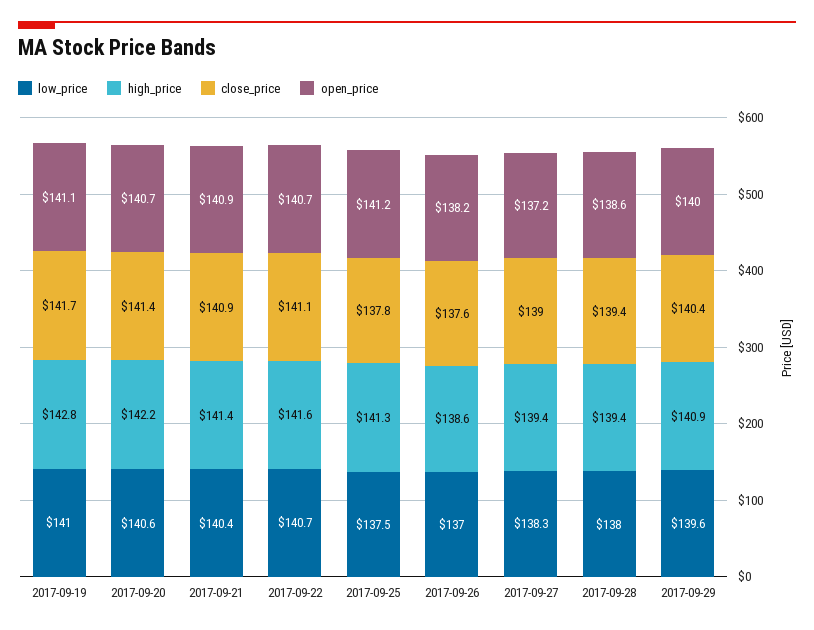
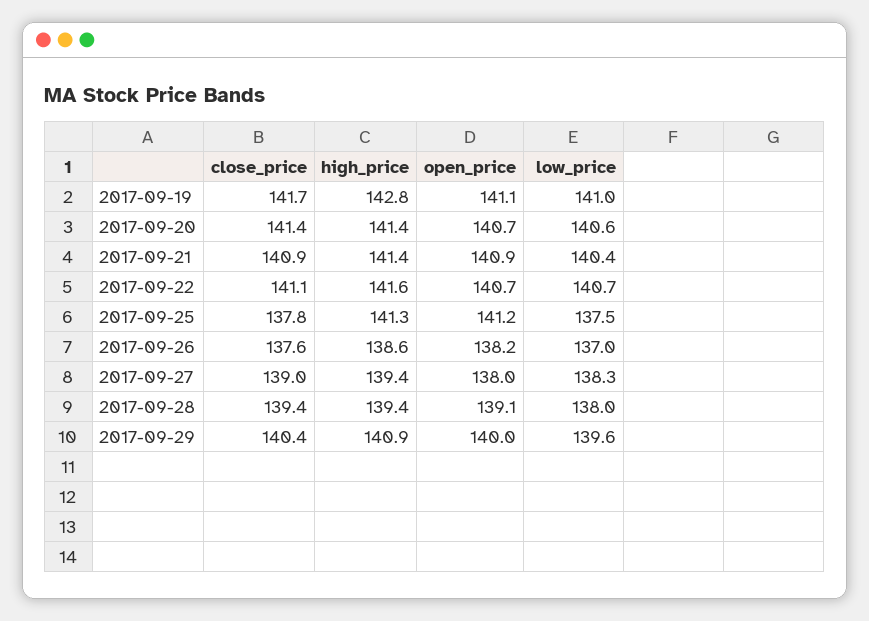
  {
    "low_price": {
      "2017-09-19": 141,
      "2017-09-20": 140.6,
      "2017-09-21": 140.4,
      "2017-09-22": 140.7,
      "2017-09-25": 137.5,
      "2017-09-26": 137,
      "2017-09-27": 138.3,
      "2017-09-28": 138,
      "2017-09-29": 139.6
    },
    "high_price": {
      "2017-09-19": 142.8,
-     "2017-09-20": 142.2,
+     "2017-09-20": 141.4,
      "2017-09-21": 141.4,
      "2017-09-22": 141.6,
      "2017-09-25": 141.3,
      "2017-09-26": 138.6,
      "2017-09-27": 139.4,
      "2017-09-28": 139.4,
      "2017-09-29": 140.9
    },
    "close_price": {
      "2017-09-19": 141.7,
      "2017-09-20": 141.4,
      "2017-09-21": 140.9,
      "2017-09-22": 141.1,
      "2017-09-25": 137.8,
      "2017-09-26": 137.6,
      "2017-09-27": 139,
      "2017-09-28": 139.4,
      "2017-09-29": 140.4
    },
    "open_price": {
      "2017-09-19": 141.1,
      "2017-09-20": 140.7,
      "2017-09-21": 140.9,
      "2017-09-22": 140.7,
      "2017-09-25": 141.2,
      "2017-09-26": 138.2,
-     "2017-09-27": 137.2,
+     "2017-09-27": 138,
-     "2017-09-28": 138.6,
+     "2017-09-28": 139.1,
      "2017-09-29": 140
    }
  }

